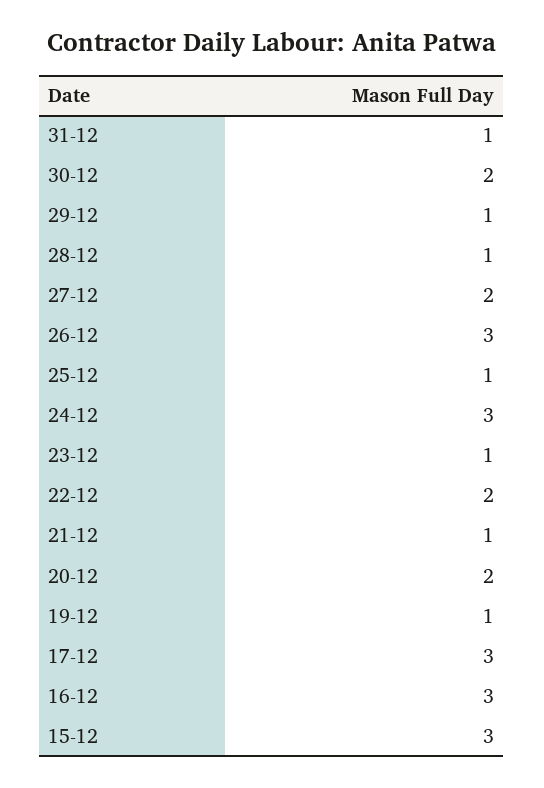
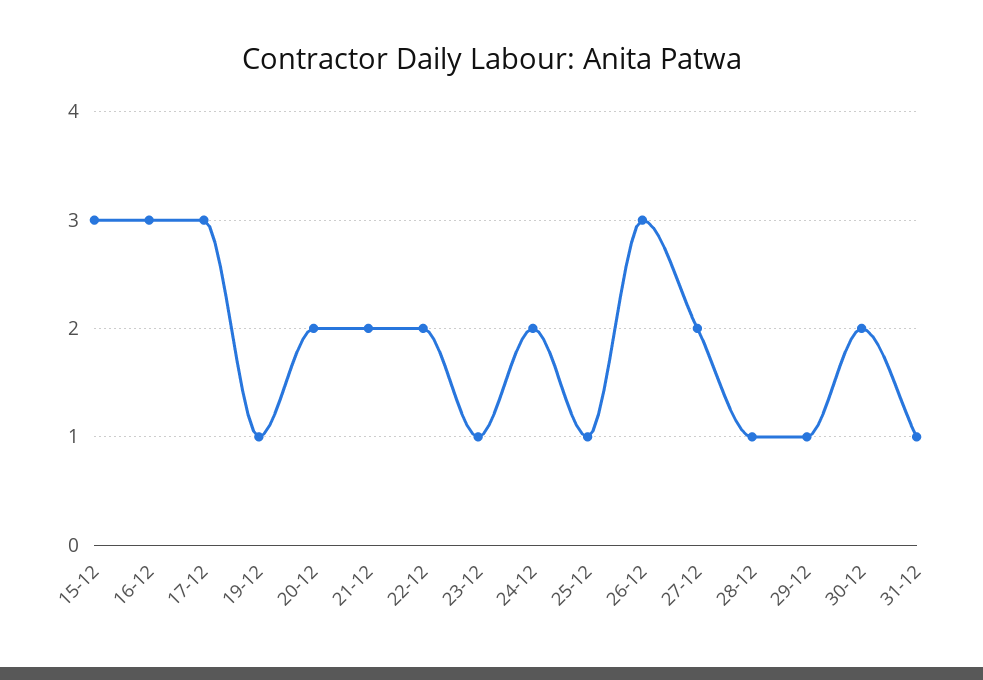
  {
    "31-12": 1,
    "30-12": 2,
    "29-12": 1,
    "28-12": 1,
    "27-12": 2,
    "26-12": 3,
    "25-12": 1,
-   "24-12": 3,
+   "24-12": 2,
    "23-12": 1,
    "22-12": 2,
-   "21-12": 1,
+   "21-12": 2,
    "20-12": 2,
    "19-12": 1,
    "17-12": 3,
    "16-12": 3,
    "15-12": 3
  }

